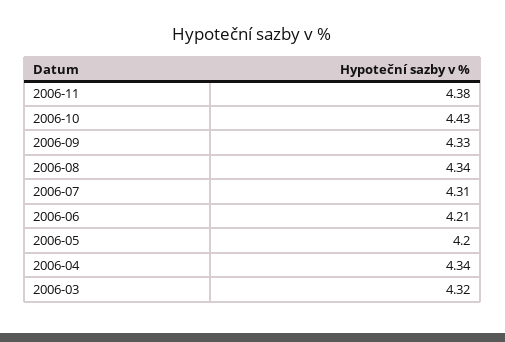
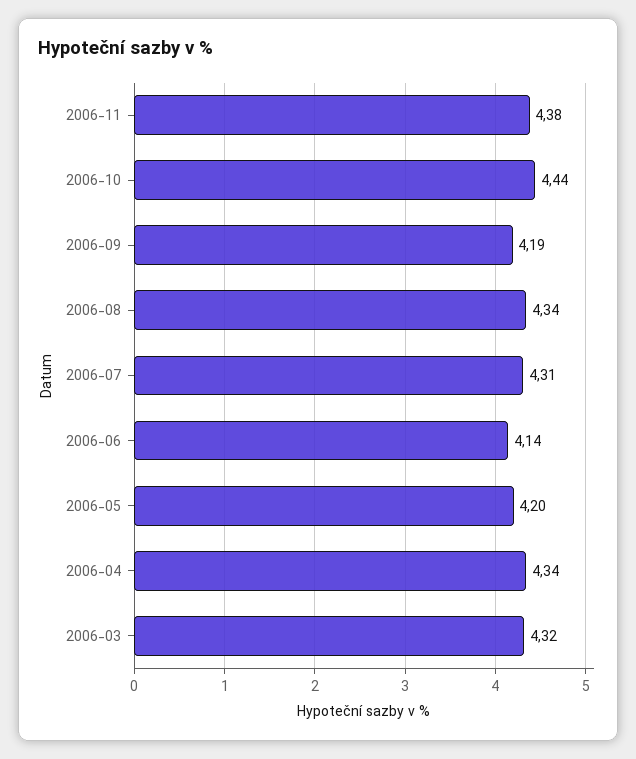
  {
    "2006-11": 4.38,
-   "2006-10": 4.43,
+   "2006-10": 4.44,
-   "2006-09": 4.33,
+   "2006-09": 4.19,
    "2006-08": 4.34,
    "2006-07": 4.31,
-   "2006-06": 4.21,
+   "2006-06": 4.14,
    "2006-05": 4.2,
    "2006-04": 4.34,
    "2006-03": 4.32
  }

